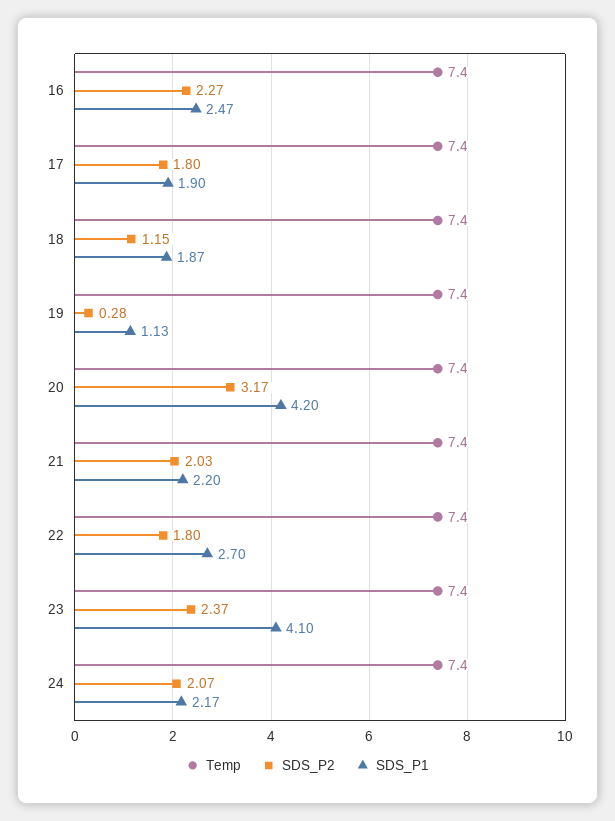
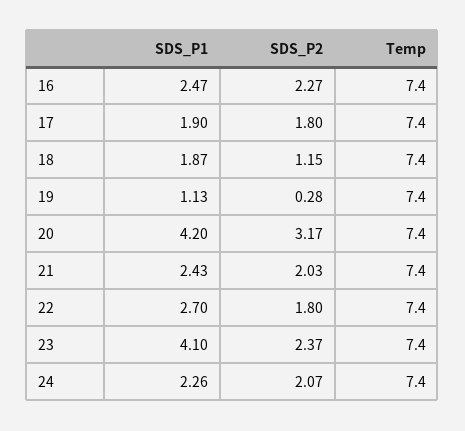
  {
    "Temp": {
      "16": 7.4,
      "17": 7.4,
      "18": 7.4,
      "19": 7.4,
      "20": 7.4,
      "21": 7.4,
      "22": 7.4,
      "23": 7.4,
      "24": 7.4
    },
    "SDS_P2": {
      "16": 2.27,
      "17": 1.8,
      "18": 1.15,
      "19": 0.28,
      "20": 3.17,
      "21": 2.03,
      "22": 1.8,
      "23": 2.37,
      "24": 2.07
    },
    "SDS_P1": {
      "16": 2.47,
      "17": 1.9,
      "18": 1.87,
      "19": 1.13,
      "20": 4.2,
-     "21": 2.2,
+     "21": 2.43,
      "22": 2.7,
      "23": 4.1,
-     "24": 2.17
+     "24": 2.26
    }
  }

